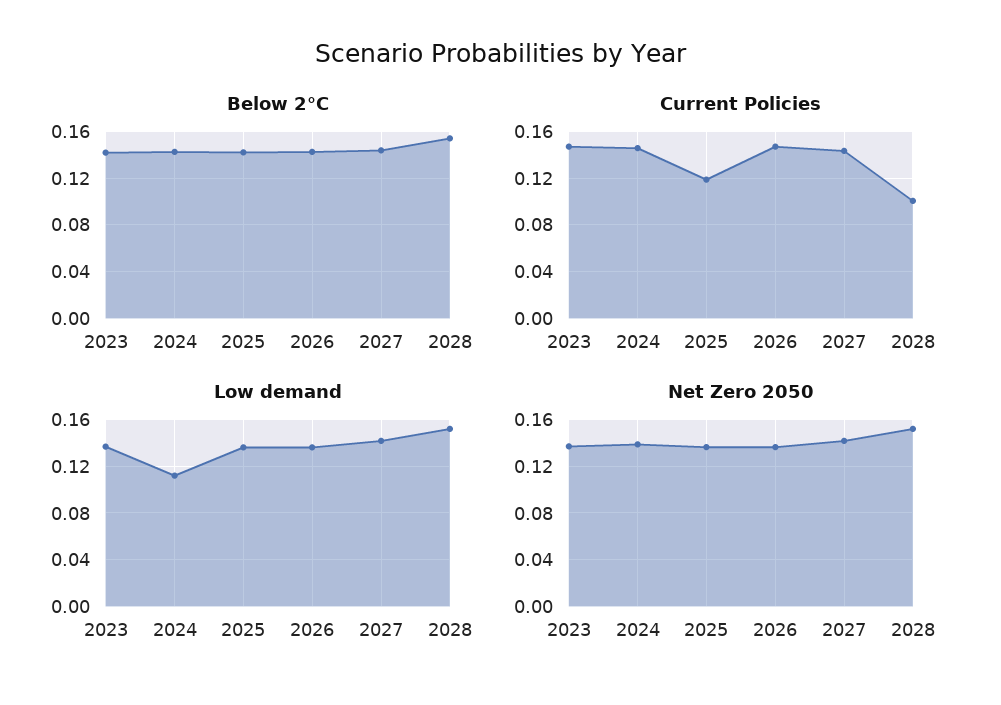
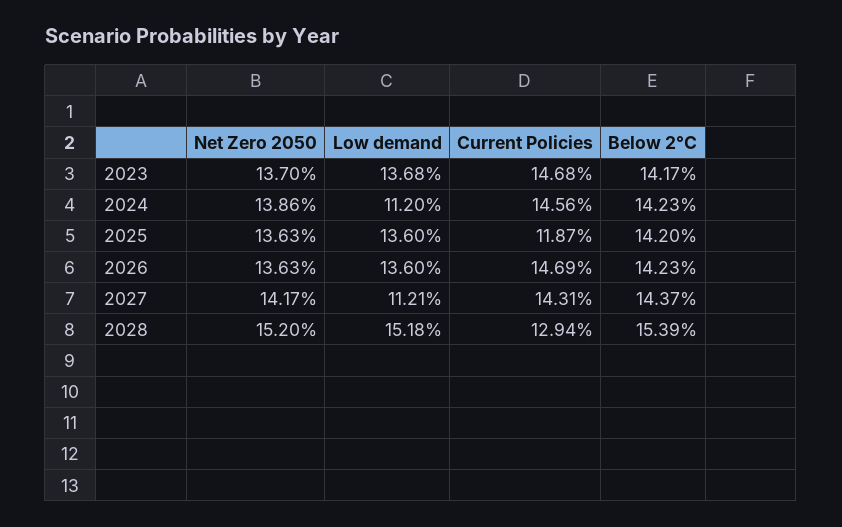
  {
    "Below 2°C": {
      "2023": 0.1417,
      "2024": 0.1423,
      "2025": 0.142,
      "2026": 0.1423,
      "2027": 0.1437,
      "2028": 0.1539
    },
    "Current Policies": {
      "2023": 0.1468,
      "2024": 0.1456,
      "2025": 0.1187,
      "2026": 0.1469,
      "2027": 0.1431,
-     "2028": 0.1
+     "2028": 0.1294
    },
    "Low demand": {
      "2023": 0.1368,
      "2024": 0.112,
      "2025": 0.136,
      "2026": 0.136,
-     "2027": 0.14,
+     "2027": 0.1121,
      "2028": 0.1518
    },
    "Net Zero 2050": {
      "2023": 0.137,
      "2024": 0.1386,
      "2025": 0.1363,
      "2026": 0.1363,
      "2027": 0.1417,
      "2028": 0.152
    }
  }

